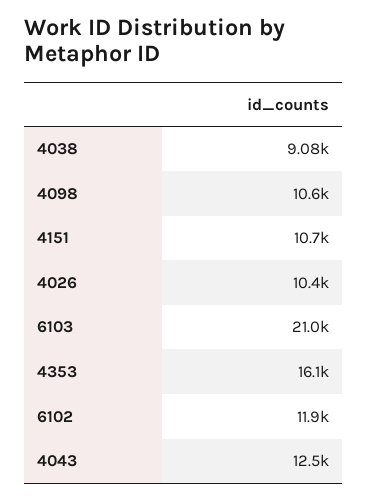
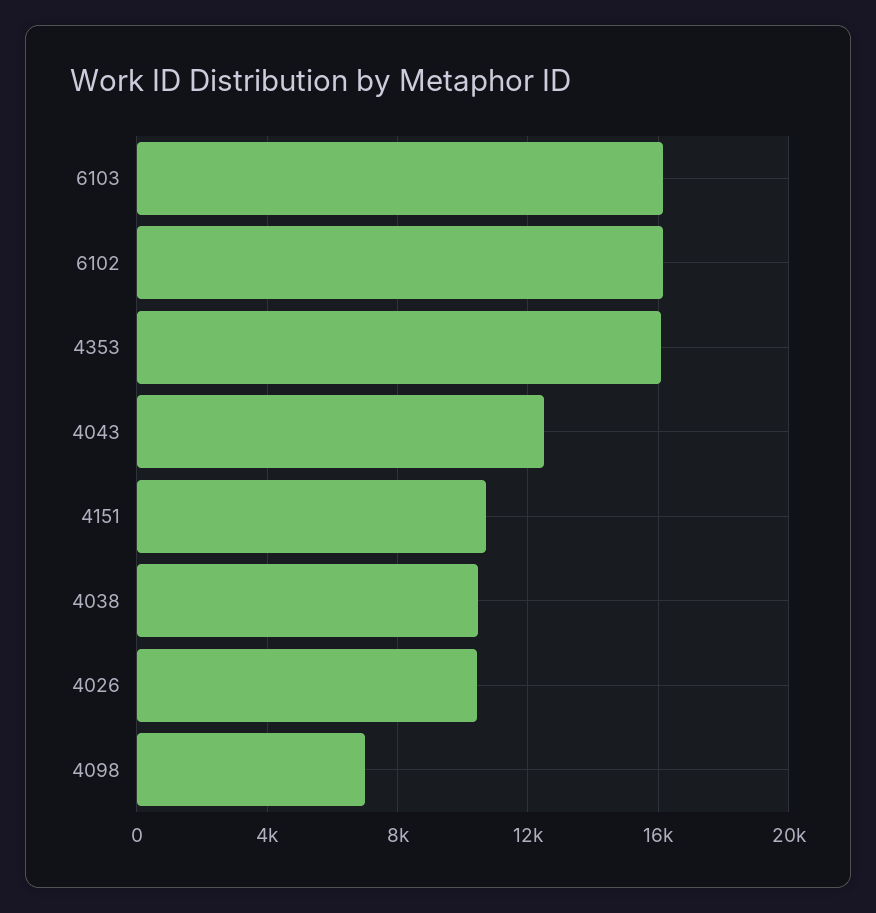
  {
-   "4038": 9080,
+   "4038": 10500,
-   "4098": 10600,
+   "4098": 7000,
    "4151": 10700,
    "4026": 10400,
-   "6103": 21000,
+   "6103": 16000,
    "4353": 16100,
-   "6102": 11900,
+   "6102": 16000,
    "4043": 12500
  }

